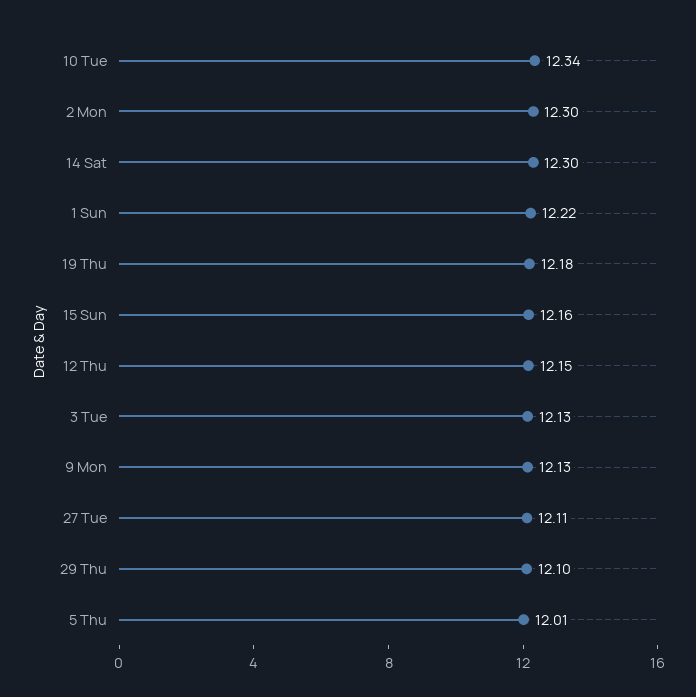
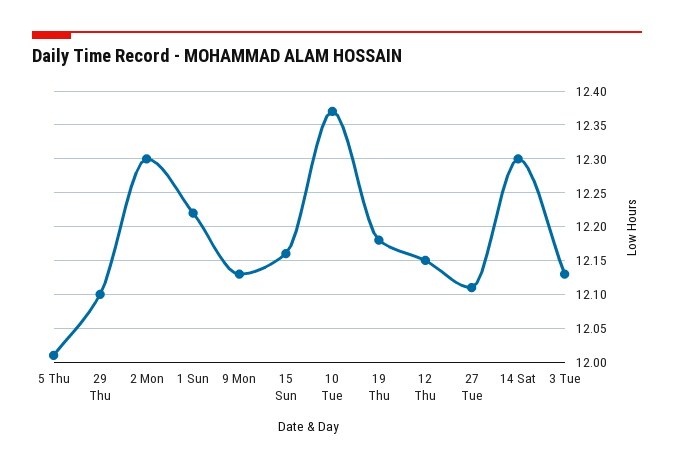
  {
-   "10 Tue": 12.34,
+   "10 Tue": 12.37,
    "2 Mon": 12.3,
    "14 Sat": 12.3,
    "1 Sun": 12.22,
    "19 Thu": 12.18,
    "15 Sun": 12.16,
    "12 Thu": 12.15,
    "3 Tue": 12.13,
    "9 Mon": 12.13,
    "27 Tue": 12.11,
    "29 Thu": 12.1,
    "5 Thu": 12.01
  }

